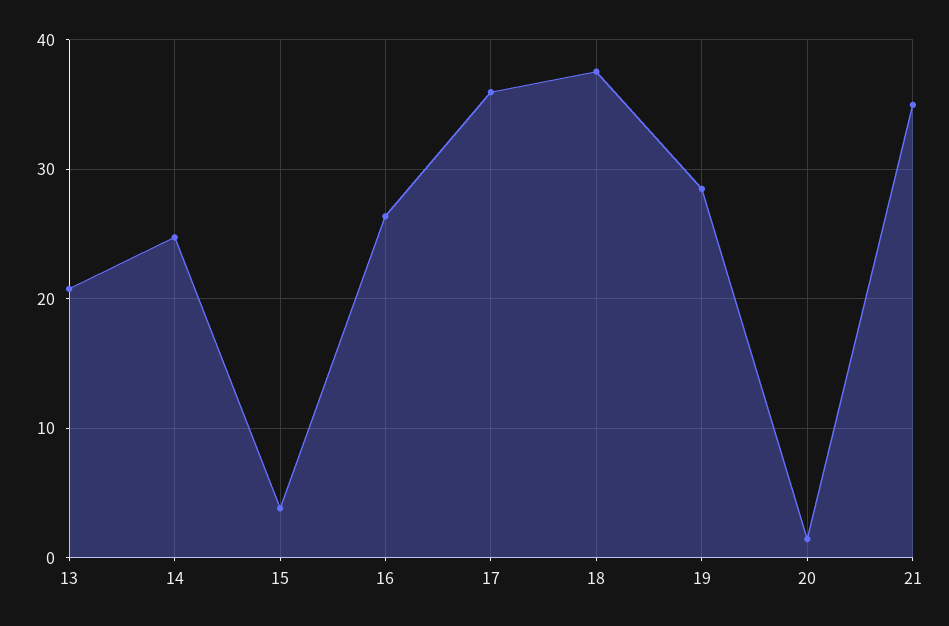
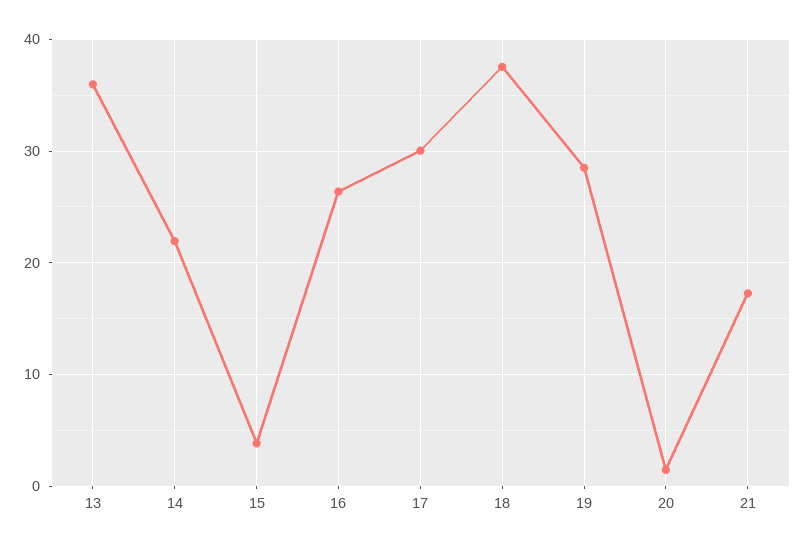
  {
-   "13": 21,
+   "13": 36,
-   "14": 25,
+   "14": 22,
    "15": 4,
    "16": 26,
-   "17": 36,
+   "17": 30,
    "18": 38,
    "19": 28,
    "20": 1,
-   "21": 35
+   "21": 17
  }

